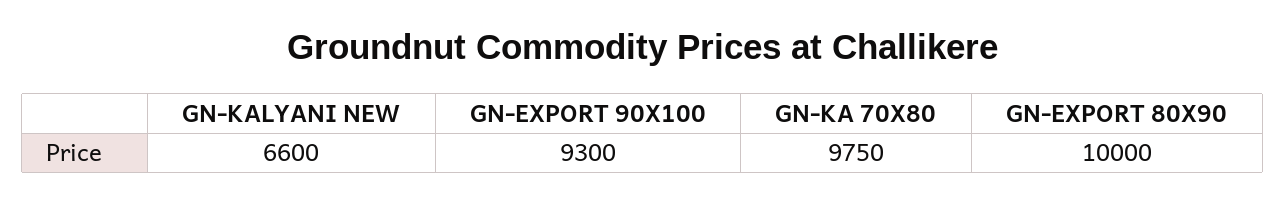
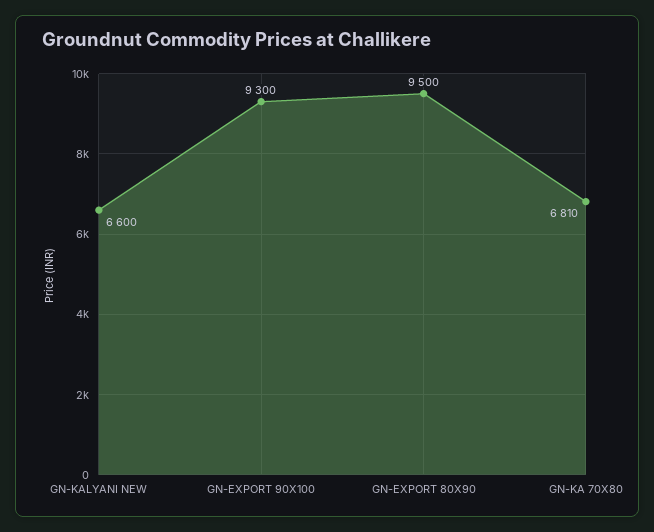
  {
    "GN-KALYANI NEW": 6600,
    "GN-EXPORT 90X100": 9300,
-   "GN-KA 70X80": 9750,
+   "GN-KA 70X80": 6810,
-   "GN-EXPORT 80X90": 10000
+   "GN-EXPORT 80X90": 9500
  }

